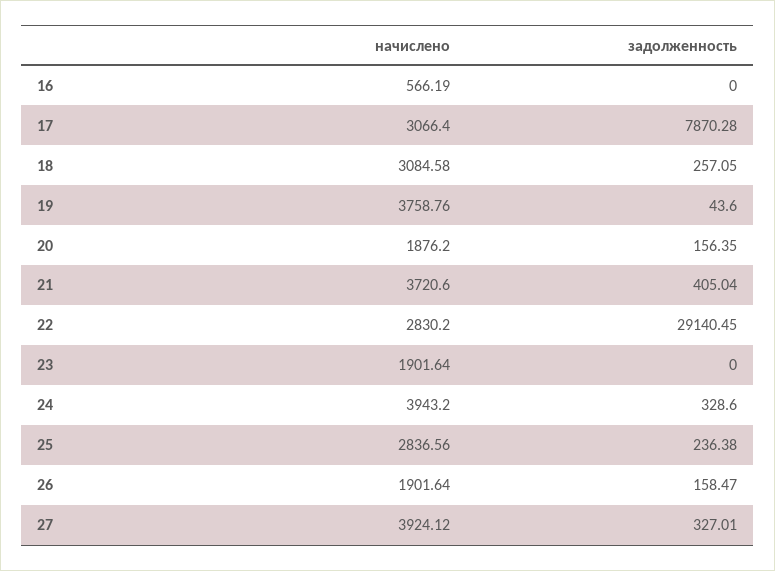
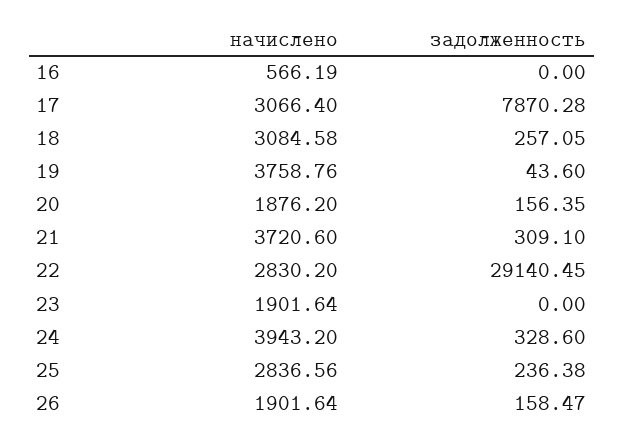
  {
    "начислено": {
      "16": 566.19,
      "17": 3066.4,
      "18": 3084.58,
      "19": 3758.76,
      "20": 1876.2,
      "21": 3720.6,
      "22": 2830.2,
      "23": 1901.64,
      "24": 3943.2,
      "25": 2836.56,
-     "26": 1901.64,
+     "26": 1901.64
-     "27": 3924.12
    },
    "задолженность": {
      "16": 0,
      "17": 7870.28,
      "18": 257.05,
      "19": 43.6,
      "20": 156.35,
-     "21": 405.04,
+     "21": 309.1,
      "22": 29140.45,
      "23": 0,
      "24": 328.6,
      "25": 236.38,
-     "26": 158.47,
+     "26": 158.47
-     "27": 327.01
    }
  }

